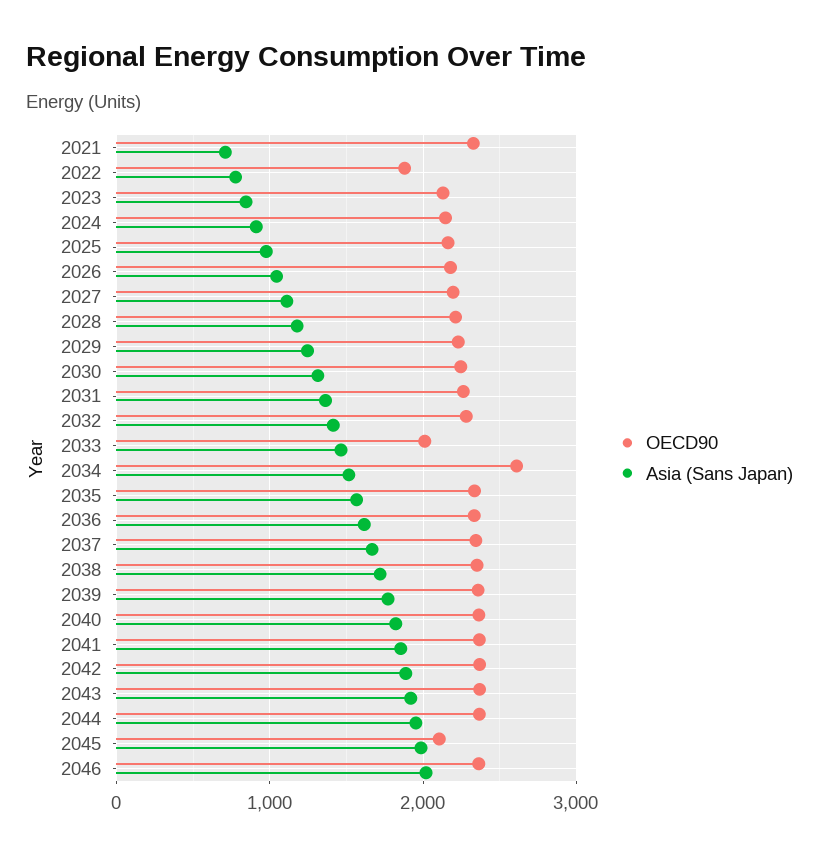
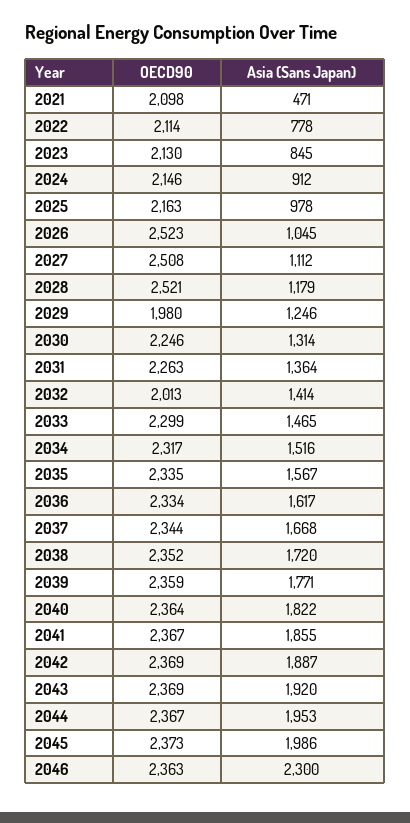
  {
    "OECD90": {
-     "2021": 2300,
+     "2021": 2098,
-     "2022": 1900,
+     "2022": 2114,
      "2023": 2130,
      "2024": 2146,
      "2025": 2163,
-     "2026": 2200,
+     "2026": 2523,
-     "2027": 2200,
+     "2027": 2508,
-     "2028": 2200,
+     "2028": 2521,
-     "2029": 2200,
+     "2029": 1980,
      "2030": 2246,
      "2031": 2263,
-     "2032": 2300,
+     "2032": 2013,
-     "2033": 2000,
+     "2033": 2299,
-     "2034": 2600,
+     "2034": 2317,
      "2035": 2335,
      "2036": 2334,
      "2037": 2344,
      "2038": 2352,
      "2039": 2359,
      "2040": 2364,
      "2041": 2367,
      "2042": 2369,
      "2043": 2369,
      "2044": 2367,
-     "2045": 2100,
+     "2045": 2373,
      "2046": 2363
    },
    "Asia (Sans Japan)": {
-     "2021": 700,
+     "2021": 471,
      "2022": 778,
      "2023": 845,
      "2024": 912,
      "2025": 978,
      "2026": 1045,
      "2027": 1112,
      "2028": 1179,
      "2029": 1246,
      "2030": 1314,
      "2031": 1364,
      "2032": 1414,
      "2033": 1465,
      "2034": 1516,
      "2035": 1567,
      "2036": 1617,
      "2037": 1668,
      "2038": 1720,
      "2039": 1771,
      "2040": 1822,
      "2041": 1855,
      "2042": 1887,
      "2043": 1920,
      "2044": 1953,
      "2045": 1986,
-     "2046": 2000
+     "2046": 2300
    }
  }

